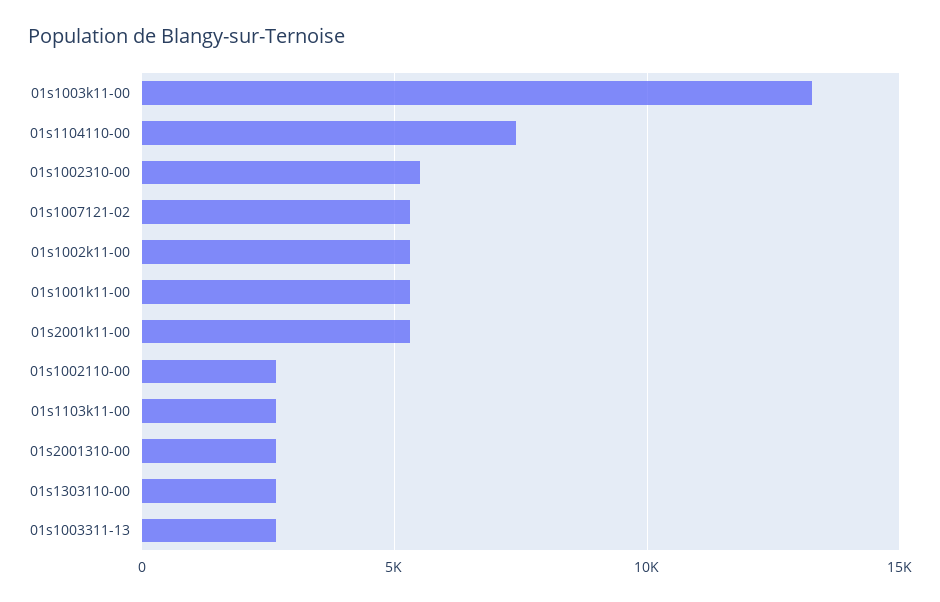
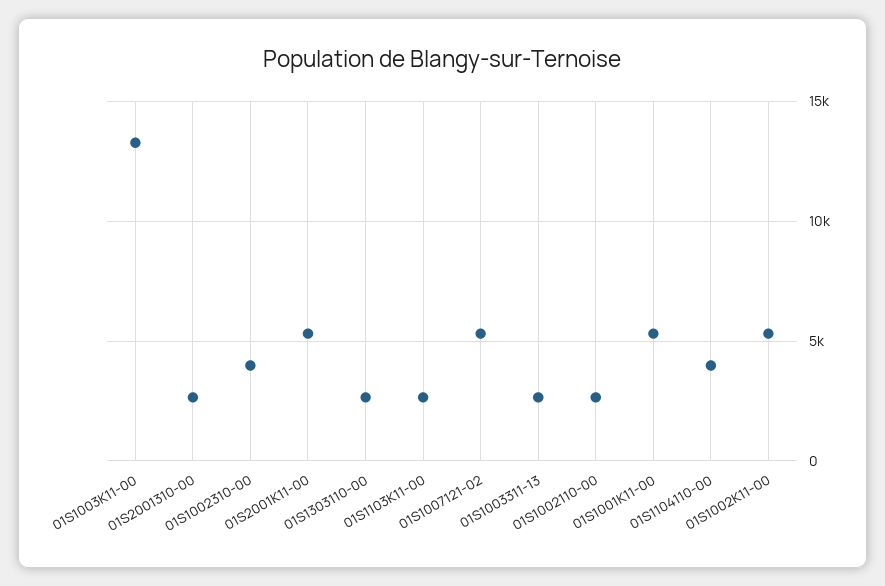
  {
    "01s1003k11-00": 13500,
-   "01s1104110-00": 7500,
+   "01s1104110-00": 4000,
-   "01s1002310-00": 5500,
+   "01s1002310-00": 4000,
    "01s1007121-02": 5500,
    "01s1002k11-00": 5500,
    "01s1001k11-00": 5500,
    "01s2001k11-00": 5500,
    "01s1002110-00": 2500,
    "01s1103k11-00": 2500,
    "01s2001310-00": 2500,
    "01s1303110-00": 2500,
    "01s1003311-13": 2500
  }

